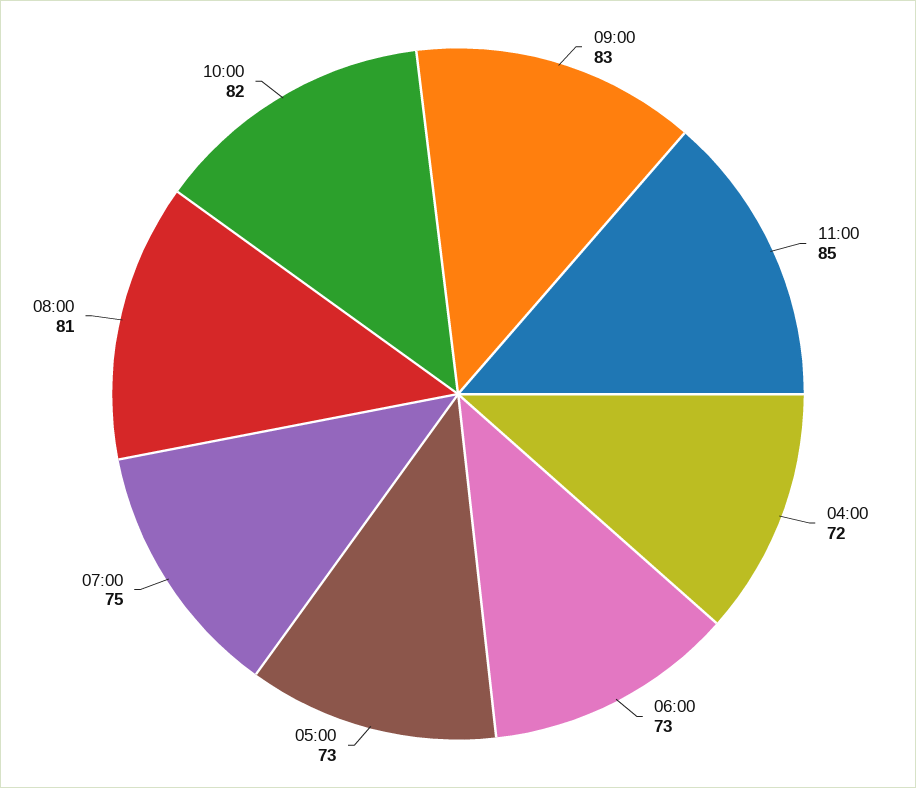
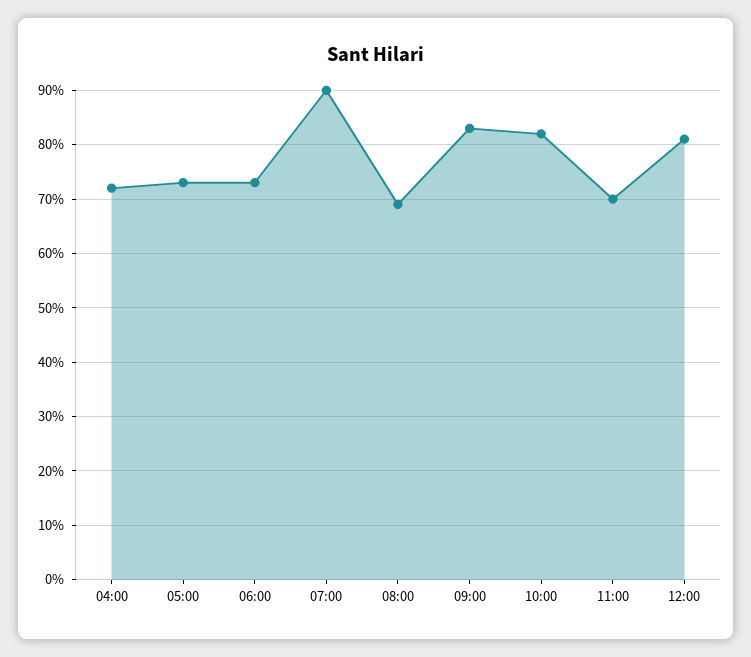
  {
    "09:00": 83,
-   "11:00": 85,
+   "11:00": 70,
    "04:00": 72,
    "06:00": 73,
    "05:00": 73,
-   "07:00": 75,
+   "07:00": 90,
-   "08:00": 81,
+   "08:00": 70,
-   "10:00": 82
+   "10:00": 82,
+   "12:00": 80
  }

